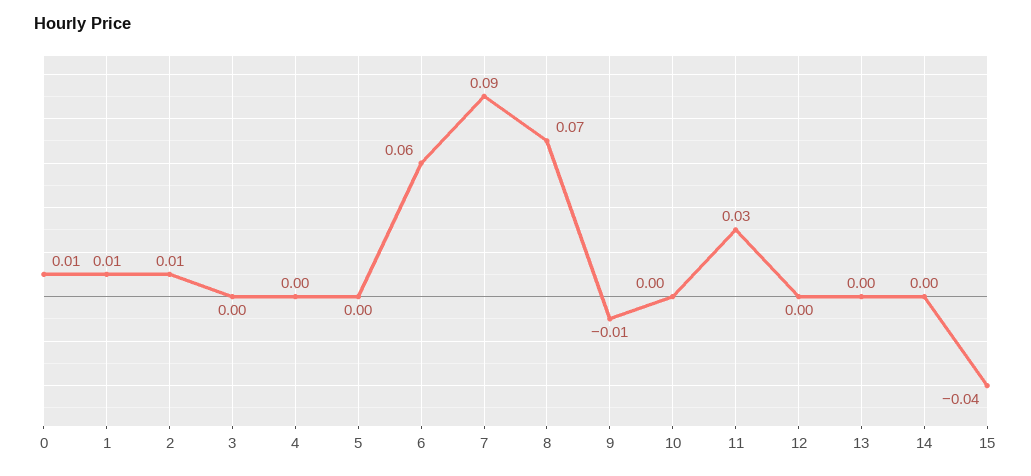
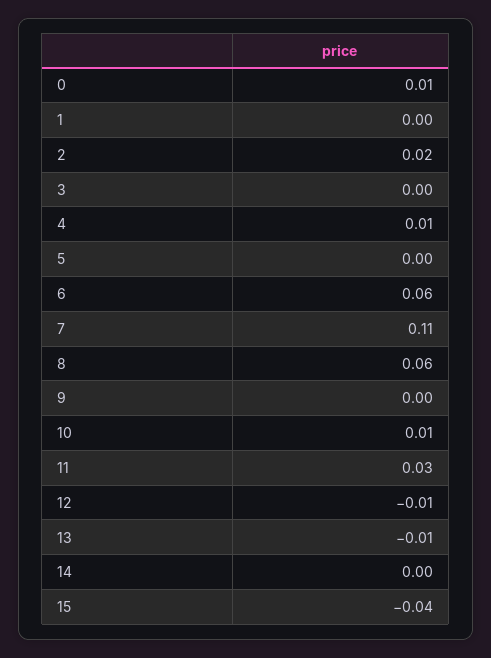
  {
    "0": 0.01,
-   "1": 0.01,
+   "1": 0,
-   "2": 0.01,
+   "2": 0.02,
    "3": 0,
-   "4": 0,
+   "4": 0.01,
    "5": 0,
    "6": 0.06,
-   "7": 0.09,
+   "7": 0.11,
-   "8": 0.07,
+   "8": 0.06,
-   "9": -0.01,
+   "9": 0,
-   "10": 0,
+   "10": 0.01,
    "11": 0.03,
-   "12": 0,
+   "12": -0.01,
-   "13": 0,
+   "13": -0.01,
    "14": 0,
    "15": -0.04
  }

